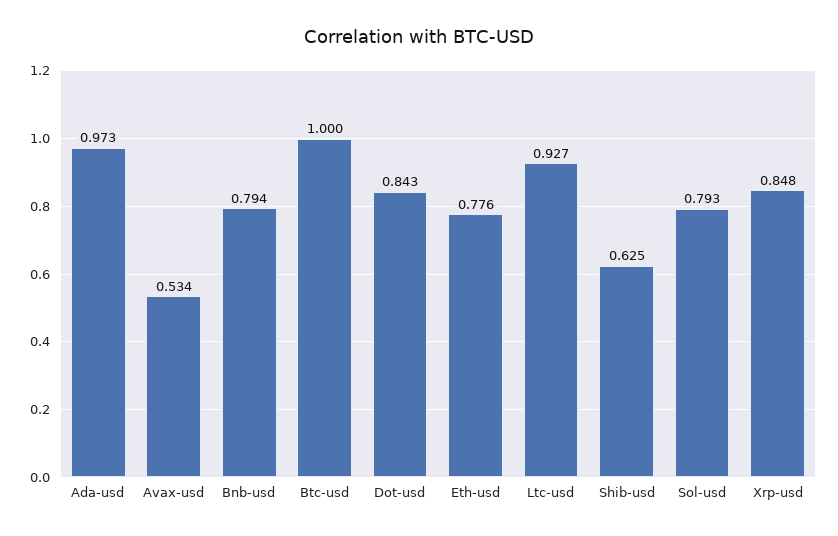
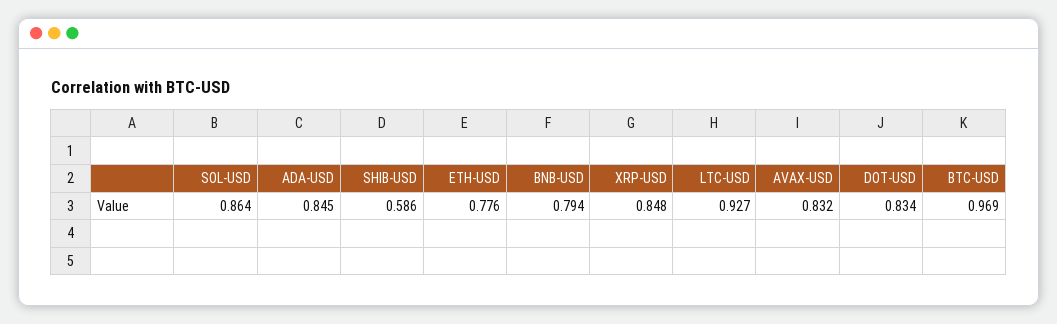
  {
-   "Ada-usd": 0.973,
+   "Ada-usd": 0.845,
-   "Avax-usd": 0.534,
+   "Avax-usd": 0.832,
    "Bnb-usd": 0.794,
-   "Btc-usd": 1,
+   "Btc-usd": 0.969,
-   "Dot-usd": 0.843,
+   "Dot-usd": 0.834,
    "Eth-usd": 0.776,
    "Ltc-usd": 0.927,
-   "Shib-usd": 0.625,
+   "Shib-usd": 0.586,
-   "Sol-usd": 0.793,
+   "Sol-usd": 0.864,
    "Xrp-usd": 0.848
  }

